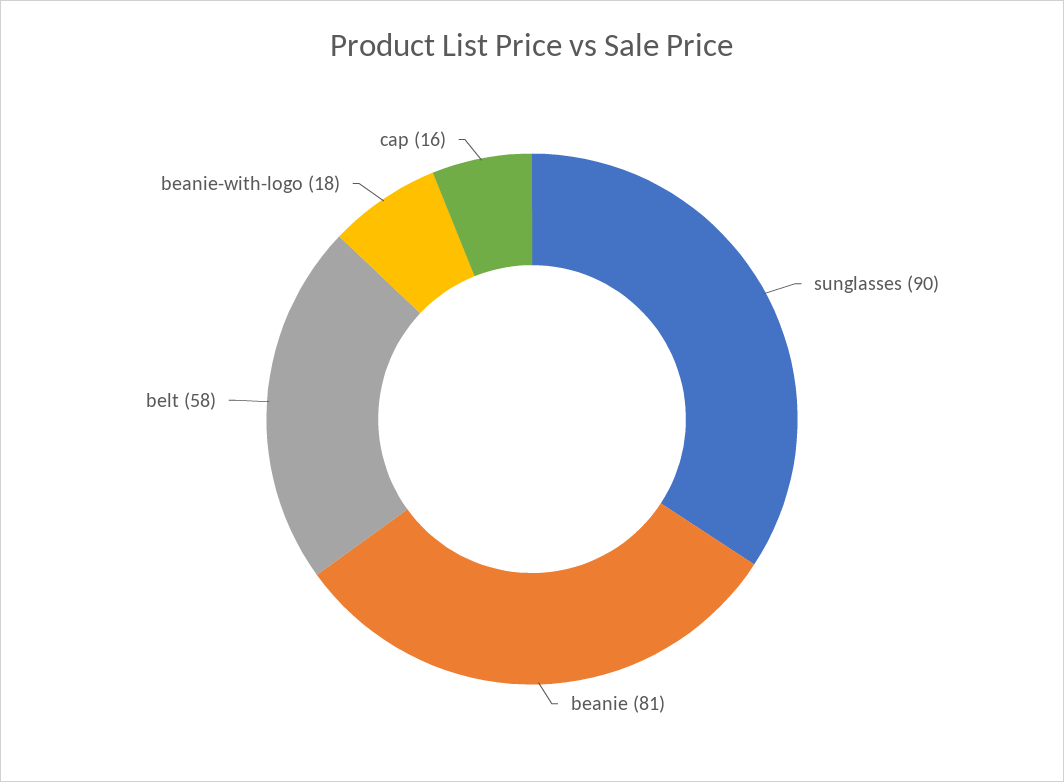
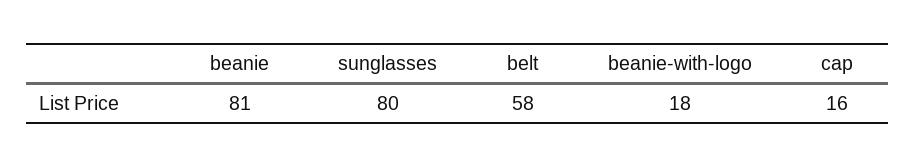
  {
-   "sunglasses": 90,
+   "sunglasses": 80,
    "beanie": 81,
    "belt": 58,
    "beanie-with-logo": 18,
    "cap": 16
  }

